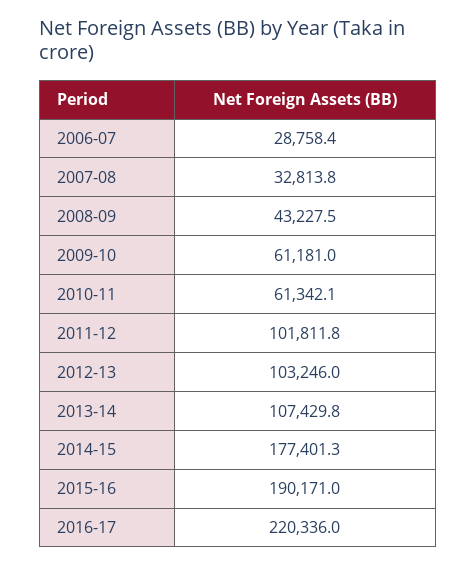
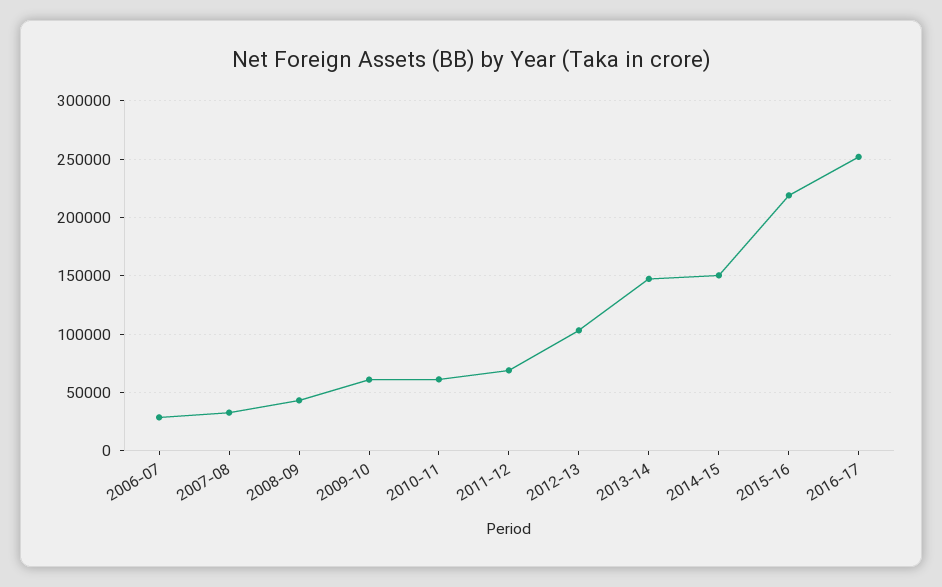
  {
    "2006-07": 28758.4,
    "2007-08": 32813.8,
    "2008-09": 43227.5,
    "2009-10": 61181,
    "2010-11": 61342.1,
-   "2011-12": 101811.8,
+   "2011-12": 70000,
    "2012-13": 103246,
-   "2013-14": 107429.8,
+   "2013-14": 150000,
-   "2014-15": 177401.3,
+   "2014-15": 150000,
-   "2015-16": 190171,
+   "2015-16": 220000,
-   "2016-17": 220336
+   "2016-17": 250000
  }

